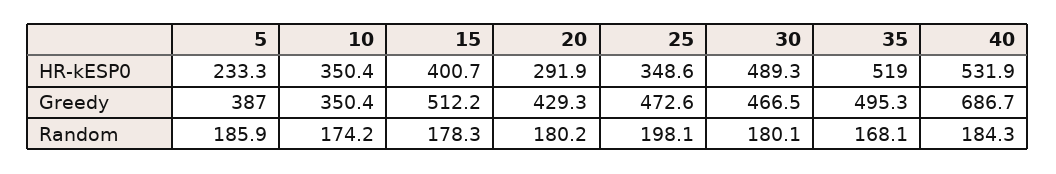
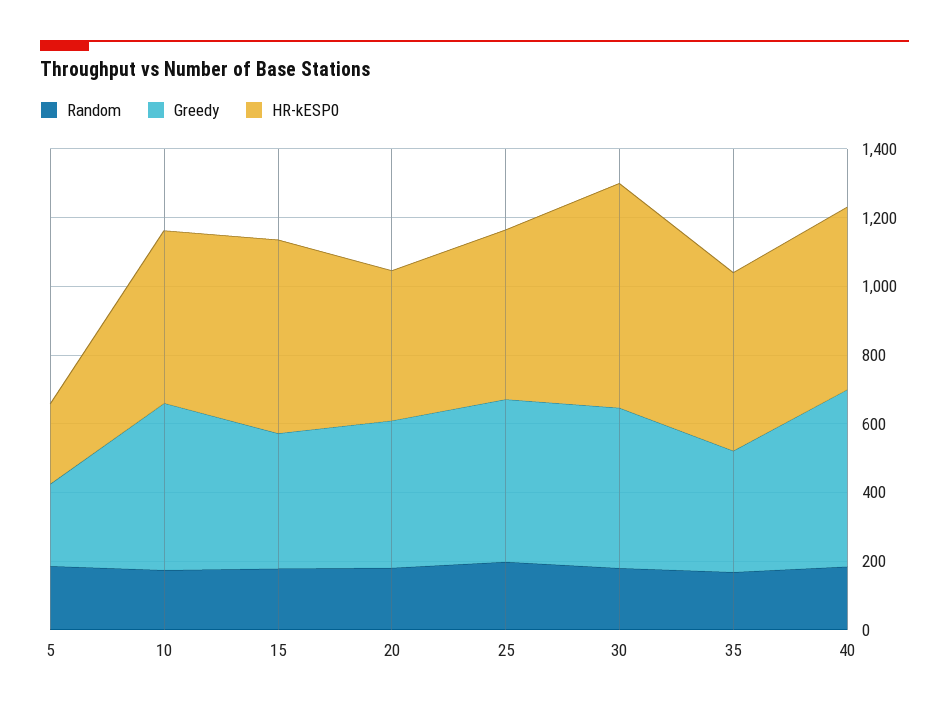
  {
    "HR-kESP0": {
      "5": 233.3,
-     "10": 350.4,
+     "10": 500,
-     "15": 400.7,
+     "15": 550,
-     "20": 291.9,
+     "20": 450,
-     "25": 348.6,
+     "25": 500,
-     "30": 489.3,
+     "30": 650,
      "35": 519,
      "40": 531.9
    },
    "Greedy": {
-     "5": 387,
+     "5": 250,
-     "10": 350.4,
+     "10": 500,
-     "15": 512.2,
+     "15": 400,
      "20": 429.3,
      "25": 472.6,
      "30": 466.5,
-     "35": 495.3,
+     "35": 350,
-     "40": 686.7
+     "40": 500
    },
    "Random": {
      "5": 185.9,
      "10": 174.2,
      "15": 178.3,
      "20": 180.2,
      "25": 198.1,
      "30": 180.1,
      "35": 168.1,
      "40": 184.3
    }
  }

